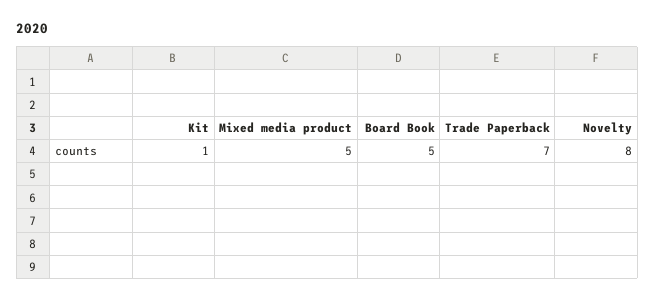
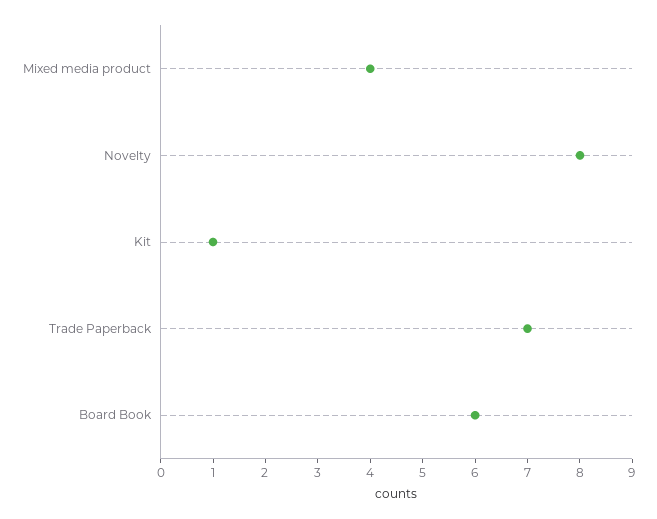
  {
    "Kit": 1,
-   "Mixed media product": 5,
+   "Mixed media product": 4,
-   "Board Book": 5,
+   "Board Book": 6,
    "Trade Paperback": 7,
    "Novelty": 8
  }

